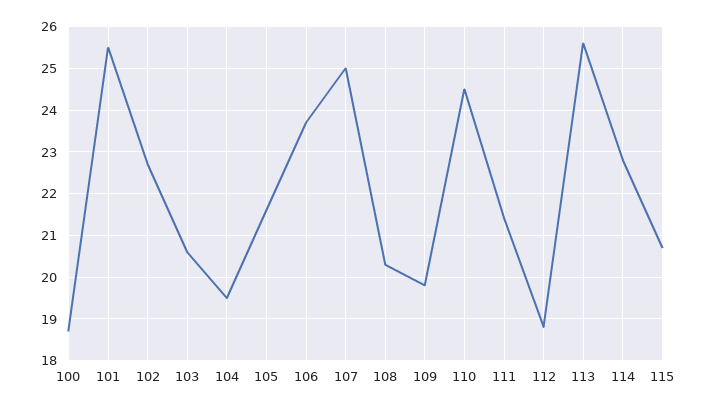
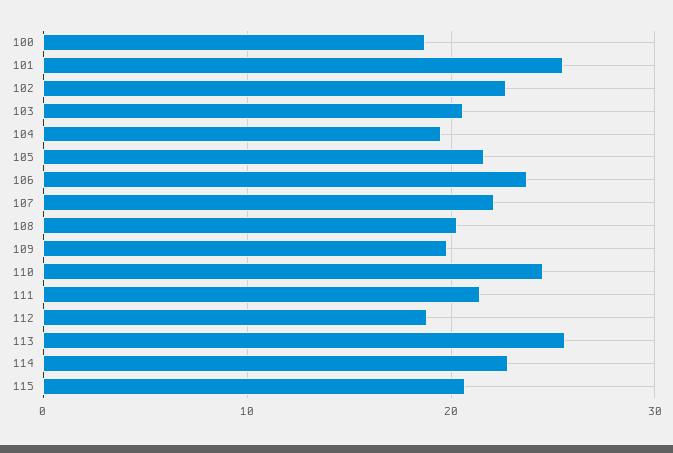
  {
    "100": 18.5,
    "101": 25.5,
    "102": 22.5,
    "103": 20.5,
    "104": 19.5,
    "105": 21.5,
    "106": 23.5,
-   "107": 25,
+   "107": 22,
    "108": 20.5,
    "109": 20,
    "110": 24.5,
    "111": 21.5,
    "112": 19,
    "113": 25.5,
    "114": 23,
    "115": 20.5
  }

